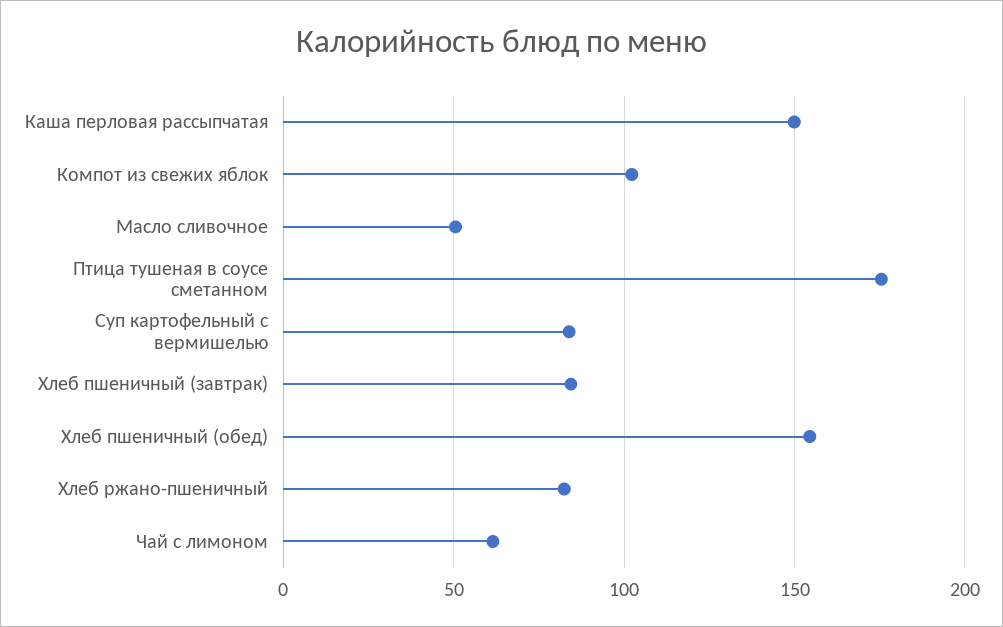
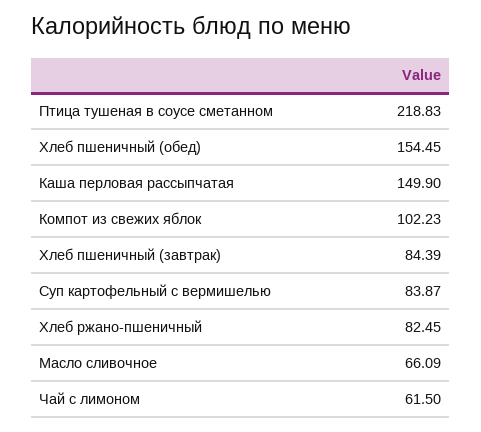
  {
    "Каша перловая рассыпчатая": 149.9,
    "Компот из свежих яблок": 102.23,
-   "Масло сливочное": 50,
+   "Масло сливочное": 66.09,
-   "Птица тушеная в соусе сметанном": 175,
+   "Птица тушеная в соусе сметанном": 218.83,
    "Суп картофельный с вермишелью": 83.87,
    "Хлеб пшеничный (завтрак)": 84.39,
    "Хлеб пшеничный (обед)": 154.45,
    "Хлеб ржано-пшеничный": 82.45,
    "Чай с лимоном": 61.5
  }

